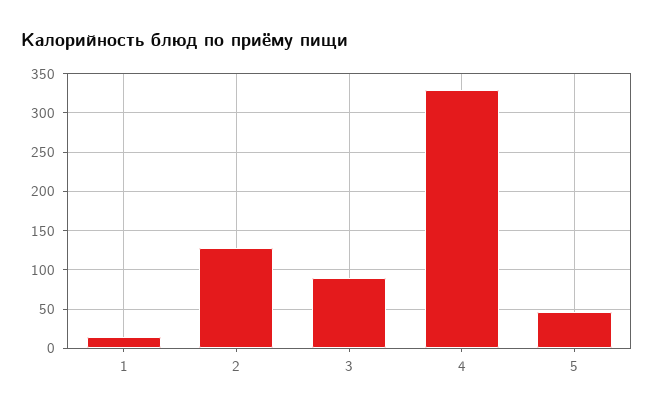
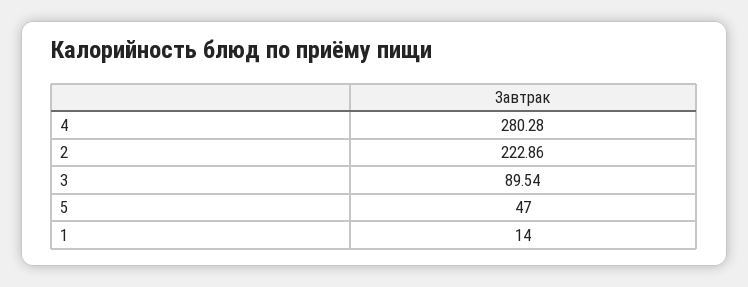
  {
    "1": 14,
-   "2": 130,
+   "2": 222.86,
    "3": 89.54,
-   "4": 330,
+   "4": 280.28,
    "5": 47
  }

